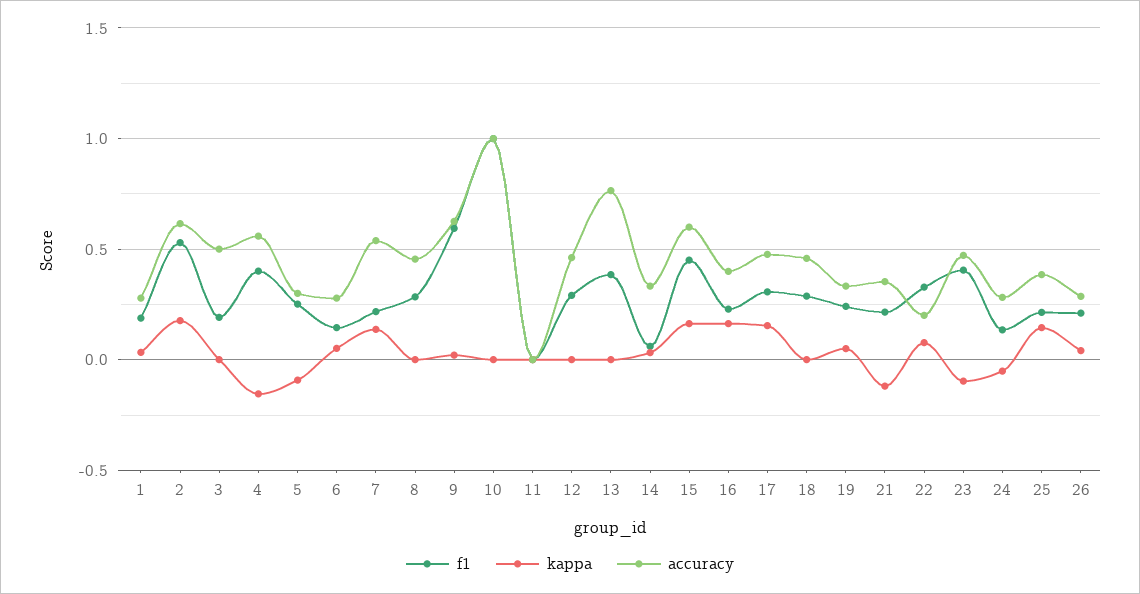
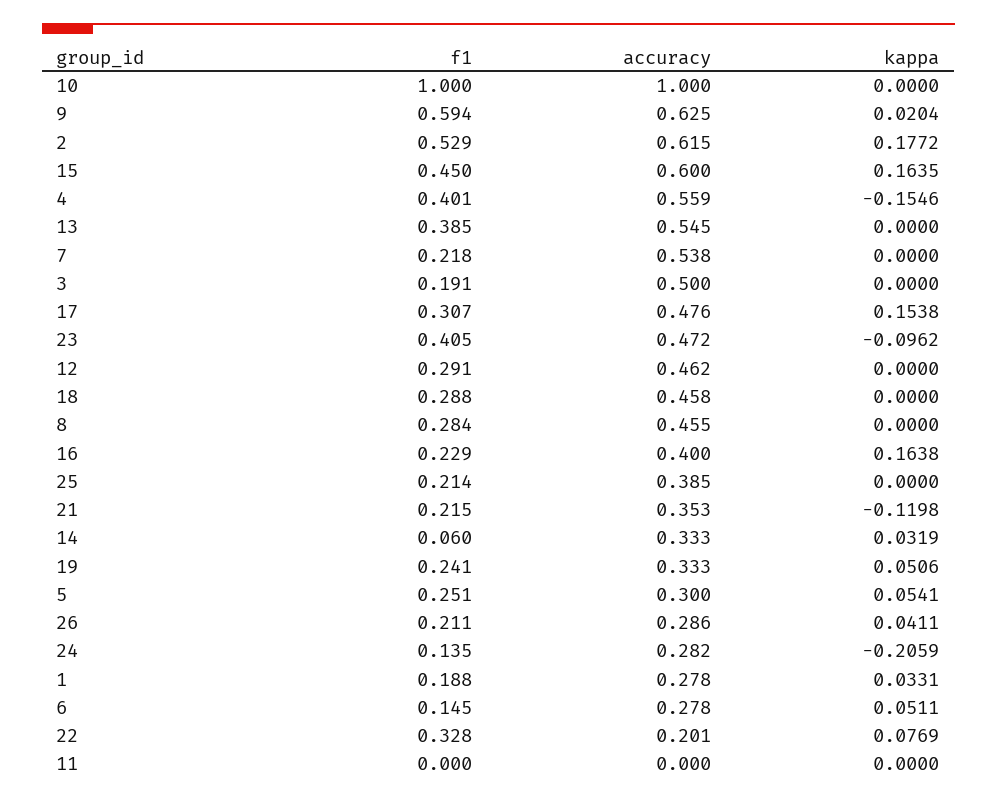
  {
    "f1": {
      "1": 0.188,
      "2": 0.529,
      "3": 0.191,
      "4": 0.401,
      "5": 0.251,
      "6": 0.145,
      "7": 0.218,
      "8": 0.284,
      "9": 0.594,
      "10": 1,
      "11": 0,
      "12": 0.291,
      "13": 0.385,
      "14": 0.06,
      "15": 0.45,
      "16": 0.229,
      "17": 0.307,
      "18": 0.288,
      "19": 0.241,
      "21": 0.215,
      "22": 0.328,
      "23": 0.405,
      "24": 0.135,
      "25": 0.214,
      "26": 0.211
    },
    "kappa": {
      "1": 0.0331,
      "2": 0.1772,
      "3": 0,
      "4": -0.1546,
-     "5": -0.1,
+     "5": 0.0541,
      "6": 0.0511,
-     "7": 0.15,
+     "7": 0,
      "8": 0,
      "9": 0.0204,
      "10": 0,
      "11": 0,
      "12": 0,
      "13": 0,
      "14": 0.0319,
      "15": 0.1635,
      "16": 0.1638,
      "17": 0.1538,
      "18": 0,
      "19": 0.0506,
      "21": -0.1198,
      "22": 0.0769,
      "23": -0.0962,
-     "24": -0.05,
+     "24": -0.2059,
-     "25": 0.15,
+     "25": 0,
      "26": 0.0411
    },
    "accuracy": {
      "1": 0.278,
      "2": 0.615,
      "3": 0.5,
      "4": 0.559,
      "5": 0.3,
      "6": 0.278,
      "7": 0.538,
      "8": 0.455,
      "9": 0.625,
      "10": 1,
      "11": 0,
      "12": 0.462,
-     "13": 0.75,
+     "13": 0.545,
      "14": 0.333,
      "15": 0.6,
      "16": 0.4,
      "17": 0.476,
      "18": 0.458,
      "19": 0.333,
      "21": 0.353,
      "22": 0.201,
      "23": 0.472,
      "24": 0.282,
      "25": 0.385,
      "26": 0.286
    }
  }

